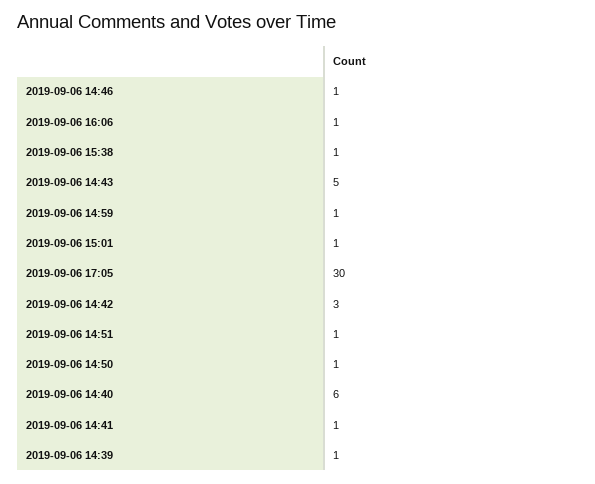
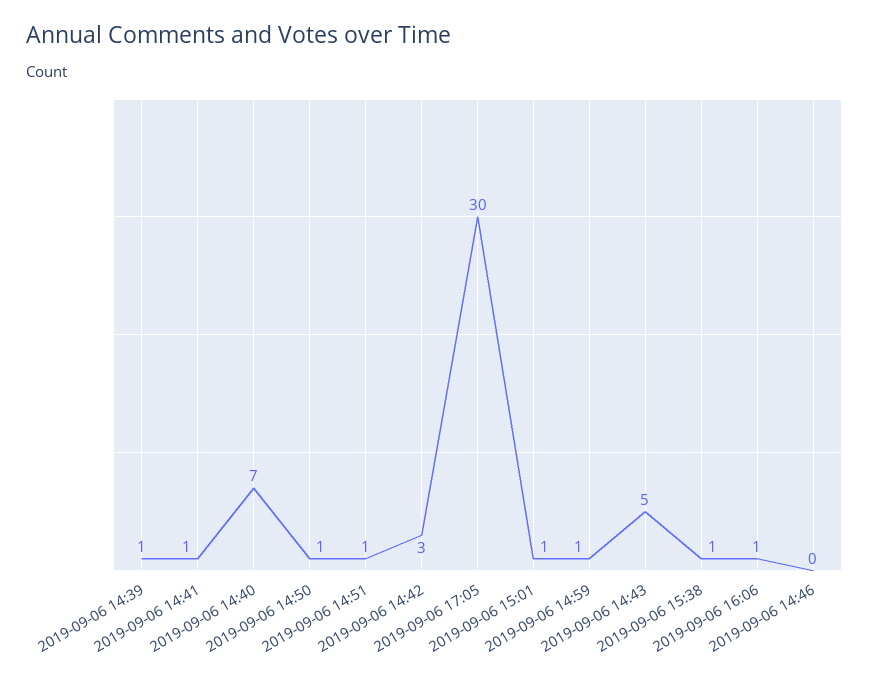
  {
-   "2019-09-06 14:46": 1,
+   "2019-09-06 14:46": 0,
    "2019-09-06 16:06": 1,
    "2019-09-06 15:38": 1,
    "2019-09-06 14:43": 5,
    "2019-09-06 14:59": 1,
    "2019-09-06 15:01": 1,
    "2019-09-06 17:05": 30,
    "2019-09-06 14:42": 3,
    "2019-09-06 14:51": 1,
    "2019-09-06 14:50": 1,
-   "2019-09-06 14:40": 6,
+   "2019-09-06 14:40": 7,
    "2019-09-06 14:41": 1,
    "2019-09-06 14:39": 1
  }

